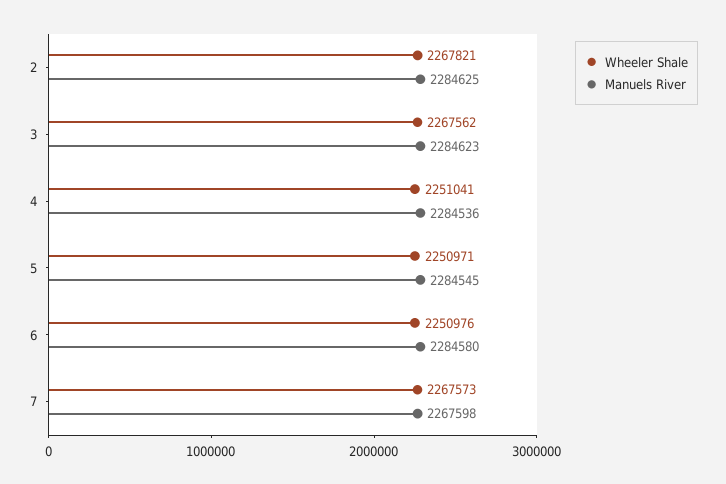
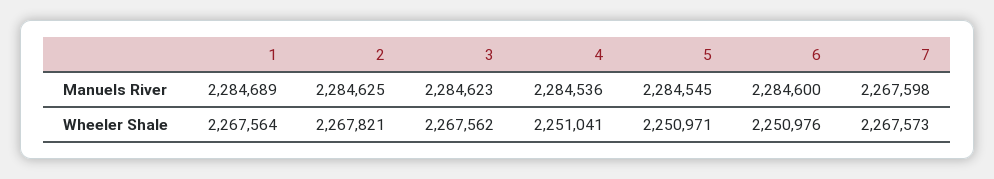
  {
    "Wheeler Shale": {
      "2": 2267821,
      "3": 2267562,
      "4": 2251041,
      "5": 2250971,
      "6": 2250976,
-     "7": 2267573
+     "7": 2267573,
+     "1": 2267564
    },
    "Manuels River": {
      "2": 2284625,
      "3": 2284623,
      "4": 2284536,
      "5": 2284545,
-     "6": 2284580,
+     "6": 2284600,
-     "7": 2267598
+     "7": 2267598,
+     "1": 2284689
    }
  }

